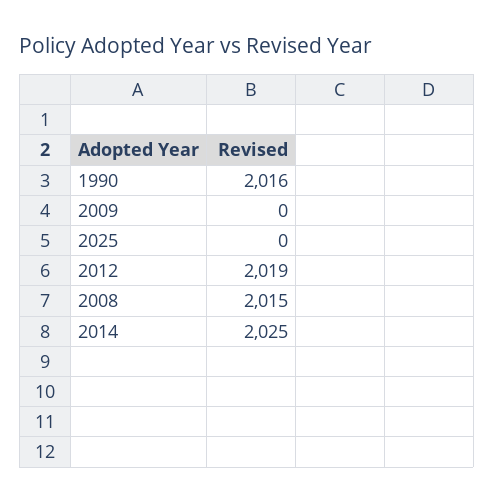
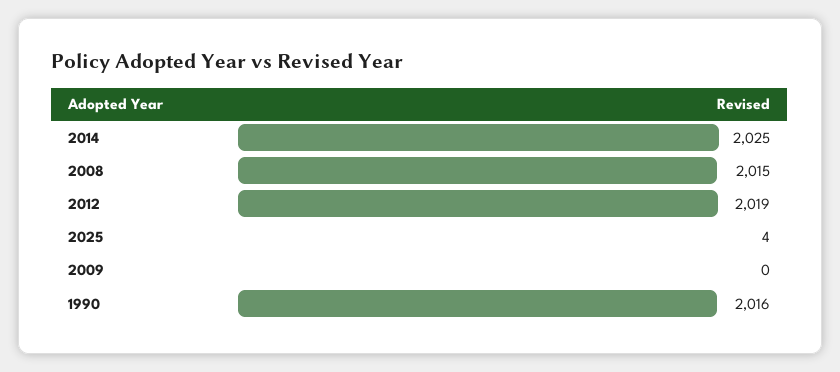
  {
    "1990": 2016,
    "2009": 0,
-   "2025": 0,
+   "2025": 4,
    "2012": 2019,
    "2008": 2015,
    "2014": 2025
  }

